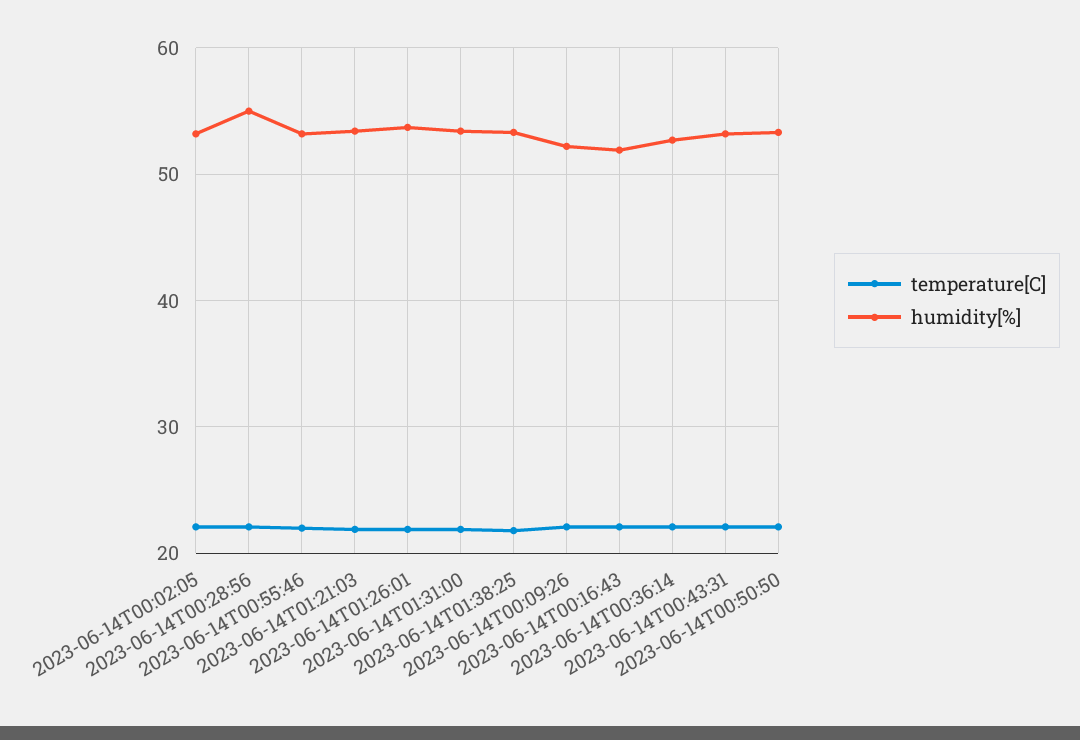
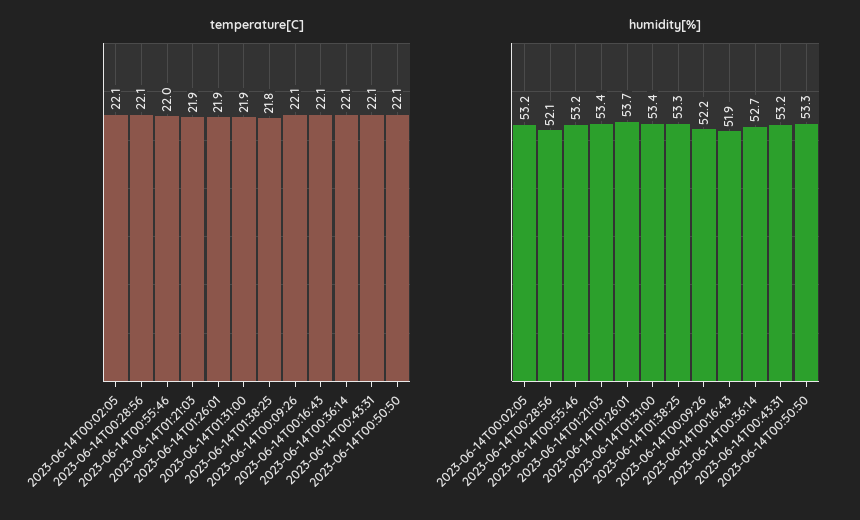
  {
    "temperature[C]": {
      "2023-06-14T00:02:05": 22.1,
      "2023-06-14T00:28:56": 22.1,
      "2023-06-14T00:55:46": 22,
      "2023-06-14T01:21:03": 21.9,
      "2023-06-14T01:26:01": 21.9,
      "2023-06-14T01:31:00": 21.9,
      "2023-06-14T01:38:25": 21.8,
      "2023-06-14T00:09:26": 22.1,
      "2023-06-14T00:16:43": 22.1,
      "2023-06-14T00:36:14": 22.1,
      "2023-06-14T00:43:31": 22.1,
      "2023-06-14T00:50:50": 22.1
    },
    "humidity[%]": {
      "2023-06-14T00:02:05": 53.2,
-     "2023-06-14T00:28:56": 55,
+     "2023-06-14T00:28:56": 52.1,
      "2023-06-14T00:55:46": 53.2,
      "2023-06-14T01:21:03": 53.4,
      "2023-06-14T01:26:01": 53.7,
      "2023-06-14T01:31:00": 53.4,
      "2023-06-14T01:38:25": 53.3,
      "2023-06-14T00:09:26": 52.2,
      "2023-06-14T00:16:43": 51.9,
      "2023-06-14T00:36:14": 52.7,
      "2023-06-14T00:43:31": 53.2,
      "2023-06-14T00:50:50": 53.3
    }
  }

